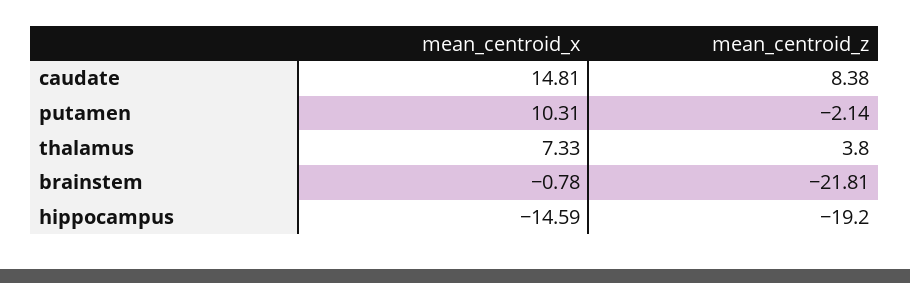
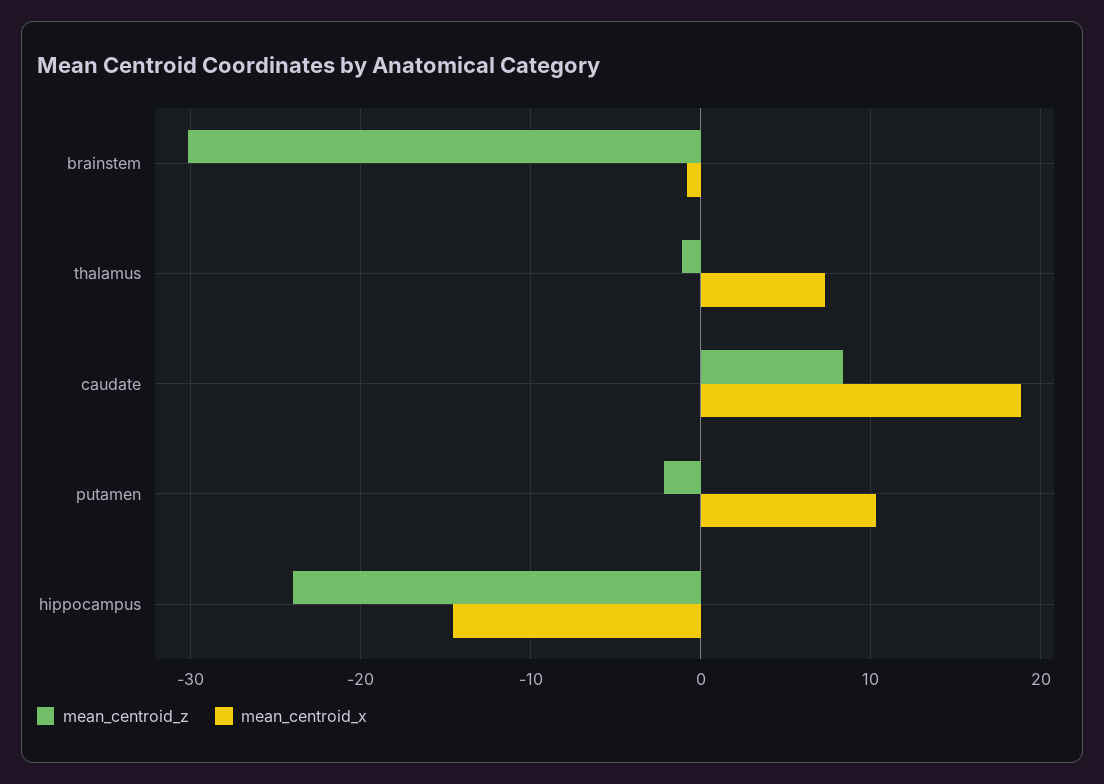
  {
    "mean_centroid_x": {
-     "caudate": 14.81,
+     "caudate": 19,
      "putamen": 10.31,
      "thalamus": 7.33,
      "brainstem": -0.78,
      "hippocampus": -14.59
    },
    "mean_centroid_z": {
      "caudate": 8.38,
      "putamen": -2.14,
-     "thalamus": 3.8,
+     "thalamus": -1,
-     "brainstem": -21.81,
+     "brainstem": -30,
-     "hippocampus": -19.2
+     "hippocampus": -24
    }
  }

